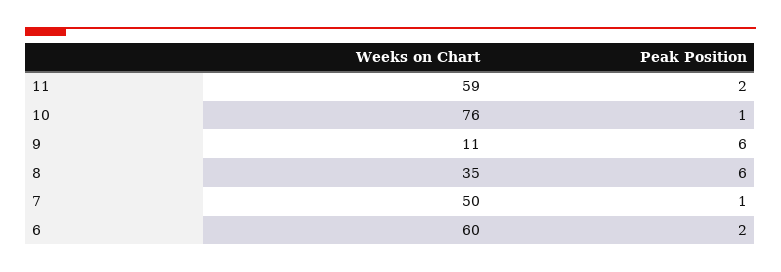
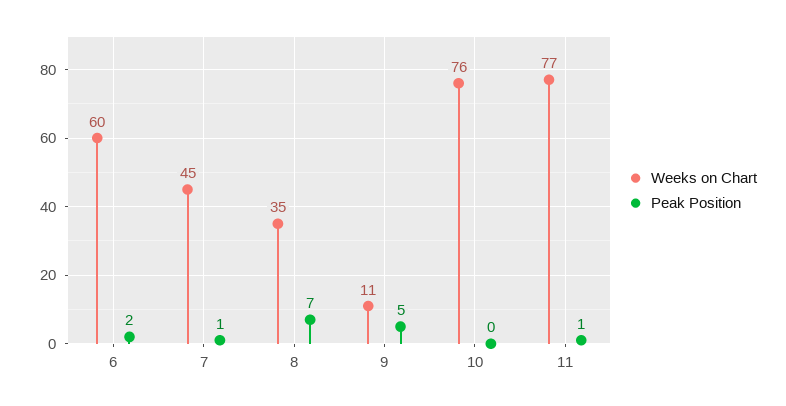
  {
    "Weeks on Chart": {
-     "11": 59,
+     "11": 77,
      "10": 76,
      "9": 11,
      "8": 35,
-     "7": 50,
+     "7": 45,
      "6": 60
    },
    "Peak Position": {
-     "11": 2,
+     "11": 1,
-     "10": 1,
+     "10": 0,
-     "9": 6,
+     "9": 5,
-     "8": 6,
+     "8": 7,
      "7": 1,
      "6": 2
    }
  }

